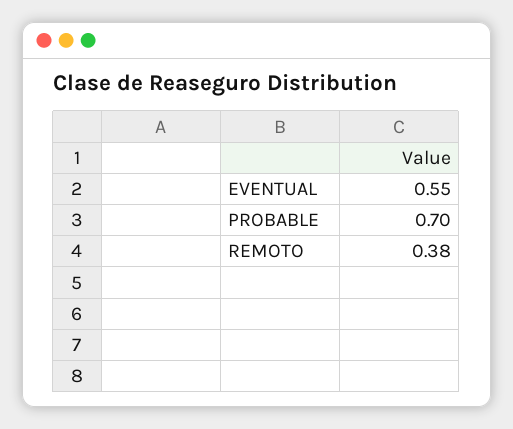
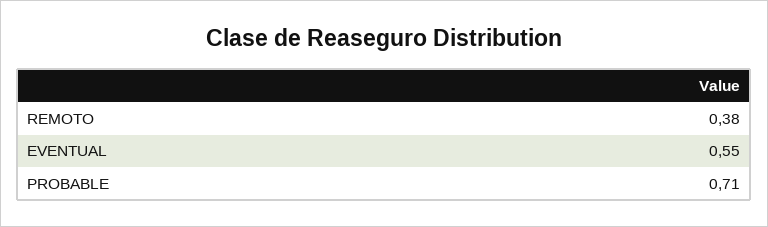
  {
    "EVENTUAL": 0.55,
-   "PROBABLE": 0.7,
+   "PROBABLE": 0.71,
    "REMOTO": 0.38
  }

